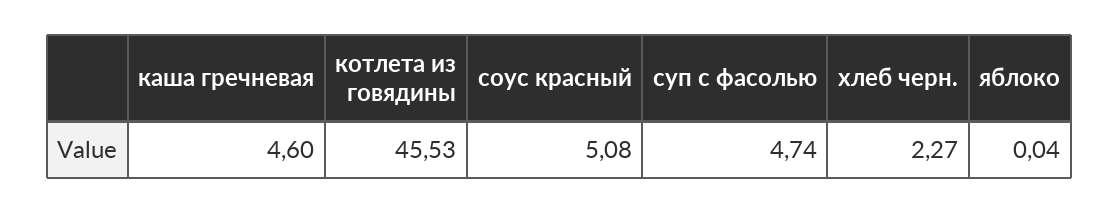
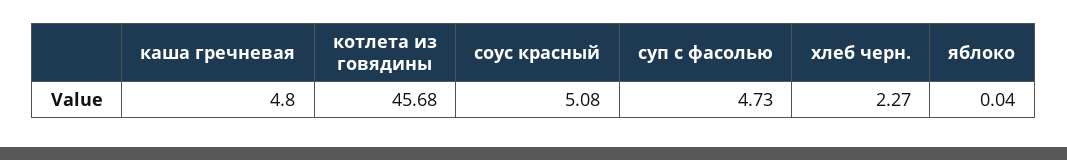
  {
-   "каша гречневая": 4.6,
+   "каша гречневая": 4.8,
-   "котлета из говядины": 45.53,
+   "котлета из говядины": 45.68,
    "соус красный": 5.08,
-   "суп с фасолью": 4.74,
+   "суп с фасолью": 4.73,
    "хлеб черн.": 2.27,
    "яблоко": 0.04
  }

